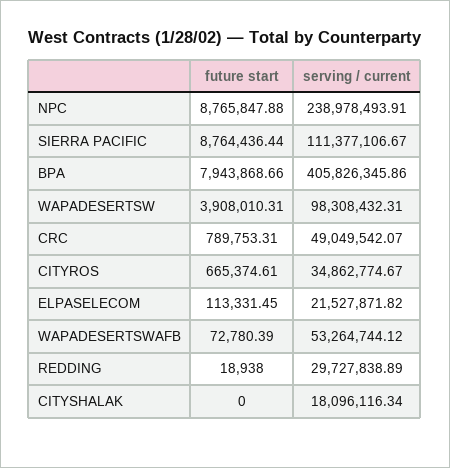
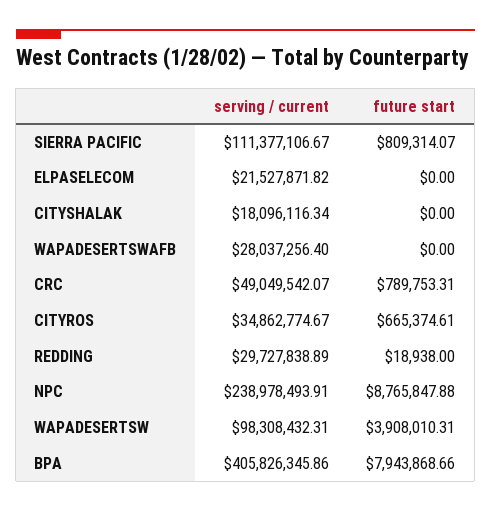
  {
    "future start": {
      "NPC": 8765847.88,
-     "SIERRA PACIFIC": 8764436.44,
+     "SIERRA PACIFIC": 809314.07,
      "BPA": 7943868.66,
      "WAPADESERTSW": 3908010.31,
      "CRC": 789753.31,
      "CITYROS": 665374.61,
-     "ELPASELECOM": 113331.45,
+     "ELPASELECOM": 0,
-     "WAPADESERTSWAFB": 72780.39,
+     "WAPADESERTSWAFB": 0,
      "REDDING": 18938,
      "CITYSHALAK": 0
    },
    "serving / current": {
      "NPC": 238978493.91,
      "SIERRA PACIFIC": 111377106.67,
      "BPA": 405826345.86,
      "WAPADESERTSW": 98308432.31,
      "CRC": 49049542.07,
      "CITYROS": 34862774.67,
      "ELPASELECOM": 21527871.82,
-     "WAPADESERTSWAFB": 53264744.12,
+     "WAPADESERTSWAFB": 28037256.4,
      "REDDING": 29727838.89,
      "CITYSHALAK": 18096116.34
    }
  }

